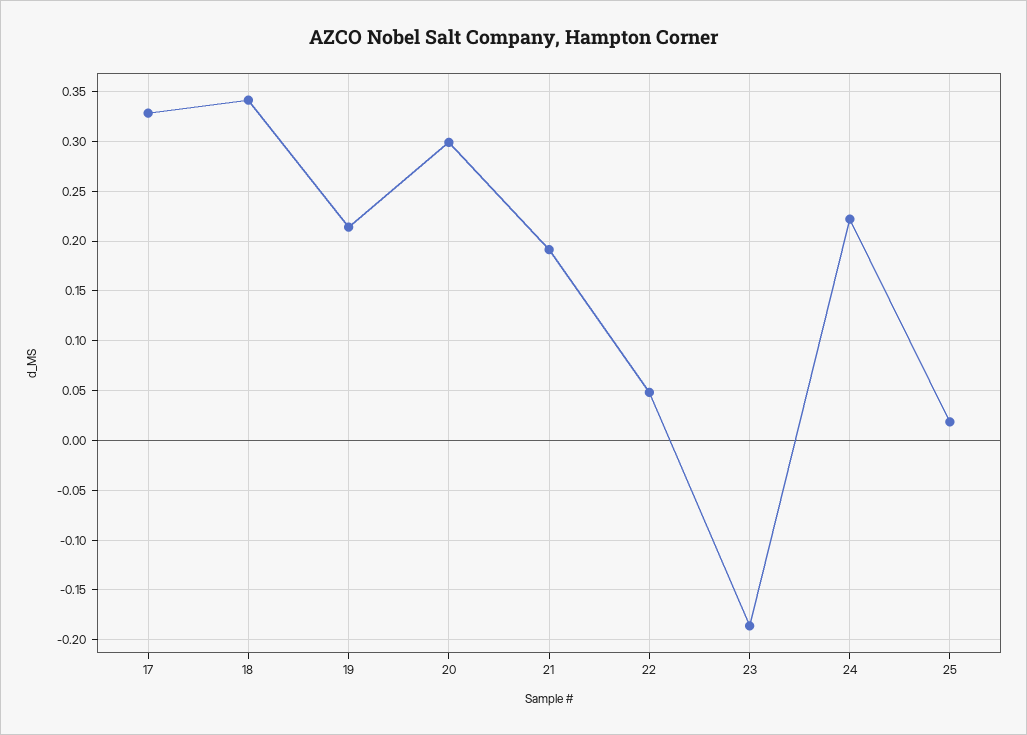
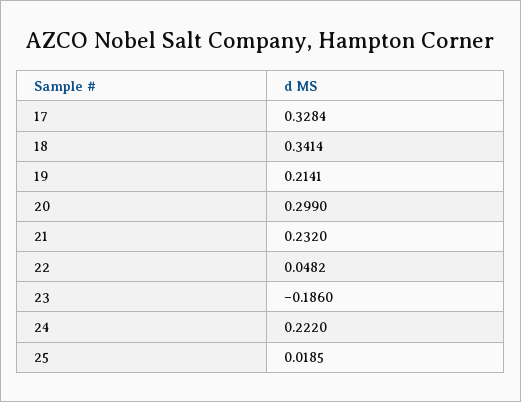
  {
    "17": 0.3284,
    "18": 0.3414,
    "19": 0.2141,
    "20": 0.299,
-   "21": 0.19,
+   "21": 0.232,
    "22": 0.0482,
    "23": -0.186,
    "24": 0.222,
    "25": 0.0185
  }

